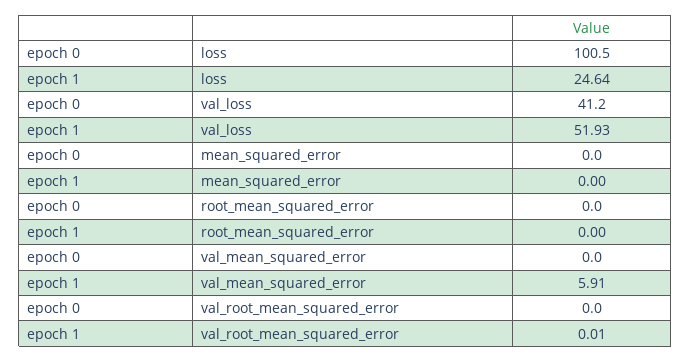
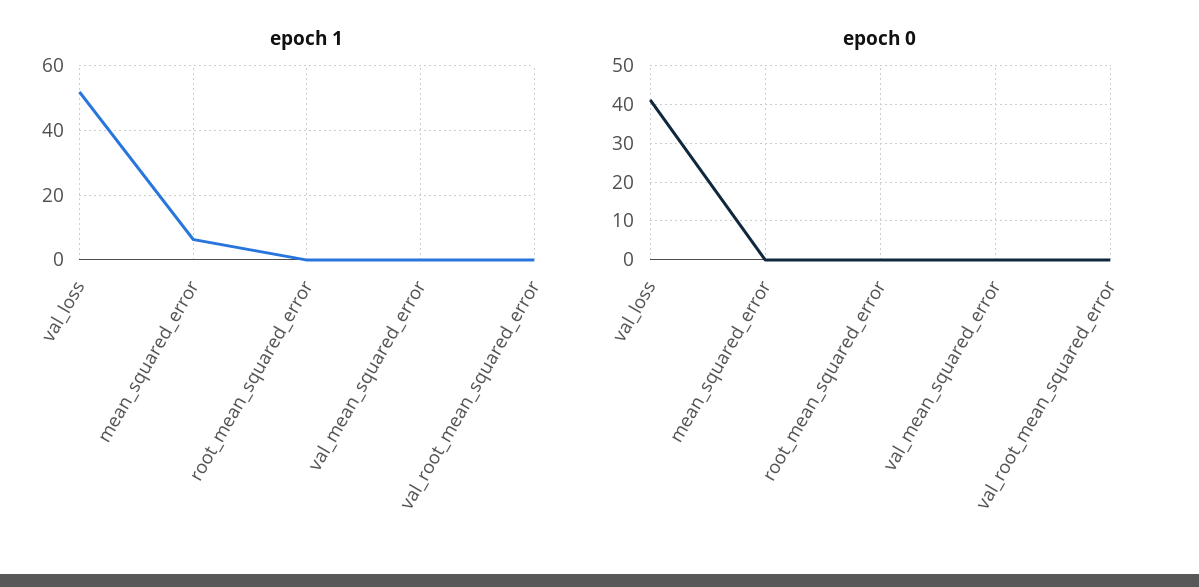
  {
    "epoch 0": {
-     "loss": 100.5,
      "val_loss": 41.2,
      "mean_squared_error": 0,
      "root_mean_squared_error": 0,
      "val_mean_squared_error": 0,
      "val_root_mean_squared_error": 0
    },
    "epoch 1": {
-     "loss": 24.64,
      "val_loss": 51.93,
-     "mean_squared_error": 0,
+     "mean_squared_error": 6,
      "root_mean_squared_error": 0,
-     "val_mean_squared_error": 5.91,
+     "val_mean_squared_error": 0,
      "val_root_mean_squared_error": 0.01
    }
  }

